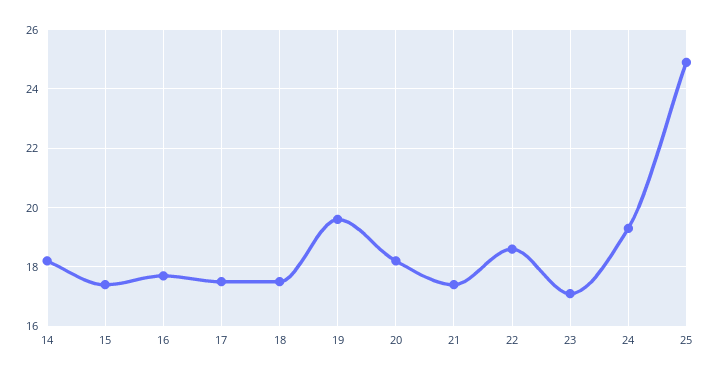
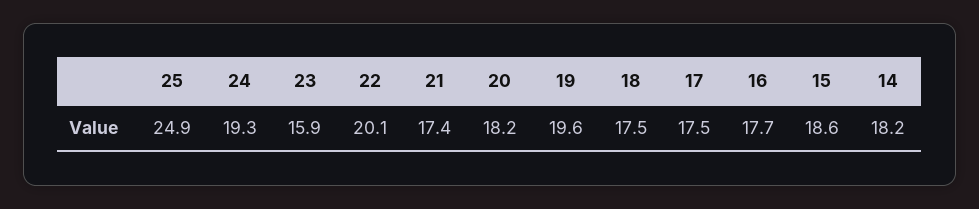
  {
    "14": 18.2,
-   "15": 17.5,
+   "15": 18.6,
    "16": 17.7,
    "17": 17.5,
    "18": 17.5,
    "19": 19.6,
    "20": 18.2,
    "21": 17.4,
-   "22": 18.5,
+   "22": 20.1,
-   "23": 17,
+   "23": 15.9,
    "24": 19.3,
    "25": 24.9
  }

